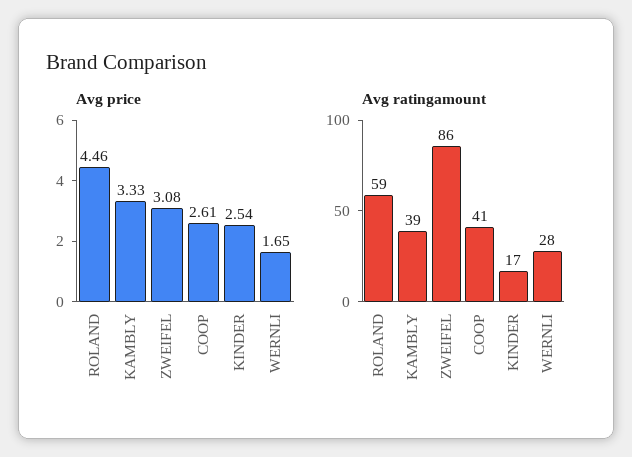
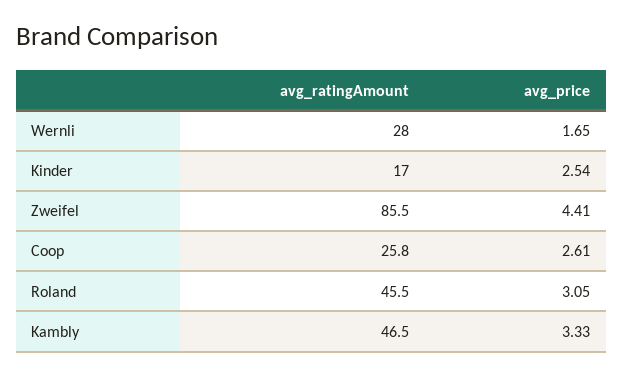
  {
    "Avg price": {
-     "ROLAND": 4.46,
+     "ROLAND": 3.05,
      "KAMBLY": 3.33,
-     "ZWEIFEL": 3.08,
+     "ZWEIFEL": 4.41,
      "COOP": 2.61,
      "KINDER": 2.54,
      "WERNLI": 1.65
    },
    "Avg ratingamount": {
-     "ROLAND": 59,
+     "ROLAND": 45.5,
-     "KAMBLY": 39,
+     "KAMBLY": 46.5,
      "ZWEIFEL": 85.5,
-     "COOP": 41,
+     "COOP": 25.8,
      "KINDER": 17,
      "WERNLI": 28
    }
  }

